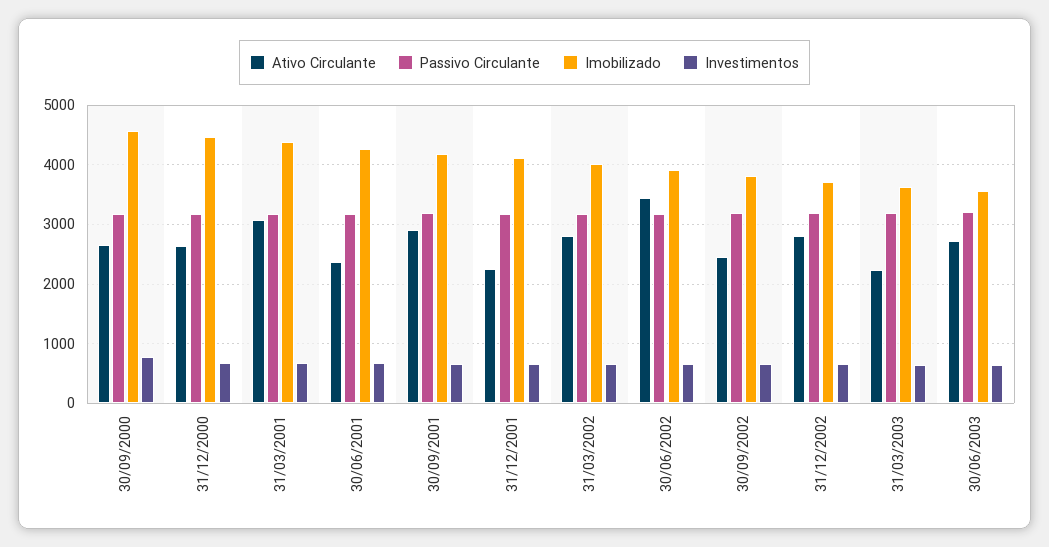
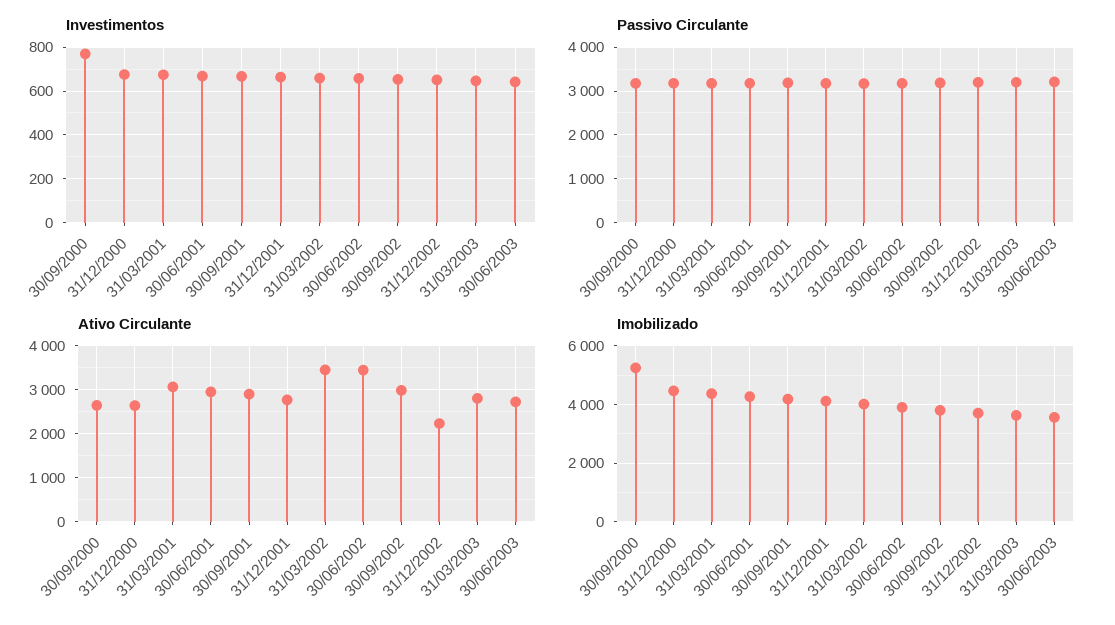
  {
    "Ativo Circulante": {
      "30/09/2000": 2600,
      "31/12/2000": 2600,
      "31/03/2001": 3000,
-     "30/06/2001": 2400,
+     "30/06/2001": 3000,
      "30/09/2001": 3000,
-     "31/12/2001": 2200,
+     "31/12/2001": 2800,
-     "31/03/2002": 2800,
+     "31/03/2002": 3400,
      "30/06/2002": 3400,
-     "30/09/2002": 2400,
+     "30/09/2002": 3000,
-     "31/12/2002": 2800,
+     "31/12/2002": 2200,
-     "31/03/2003": 2200,
+     "31/03/2003": 2800,
      "30/06/2003": 2800
    },
    "Passivo Circulante": {
      "30/09/2000": 3200,
      "31/12/2000": 3200,
      "31/03/2001": 3200,
      "30/06/2001": 3200,
      "30/09/2001": 3200,
      "31/12/2001": 3200,
      "31/03/2002": 3200,
      "30/06/2002": 3200,
      "30/09/2002": 3200,
      "31/12/2002": 3200,
      "31/03/2003": 3200,
      "30/06/2003": 3200
    },
    "Imobilizado": {
-     "30/09/2000": 4600,
+     "30/09/2000": 5250,
      "31/12/2000": 4400,
      "31/03/2001": 4400,
      "30/06/2001": 4200,
      "30/09/2001": 4200,
      "31/12/2001": 4200,
      "31/03/2002": 4000,
      "30/06/2002": 4000,
      "30/09/2002": 3800,
      "31/12/2002": 3800,
      "31/03/2003": 3600,
      "30/06/2003": 3600
    },
    "Investimentos": {
      "30/09/2000": 750,
      "31/12/2000": 700,
      "31/03/2001": 650,
      "30/06/2001": 650,
      "30/09/2001": 650,
      "31/12/2001": 650,
      "31/03/2002": 650,
      "30/06/2002": 650,
      "30/09/2002": 650,
      "31/12/2002": 650,
      "31/03/2003": 650,
      "30/06/2003": 650
    }
  }

